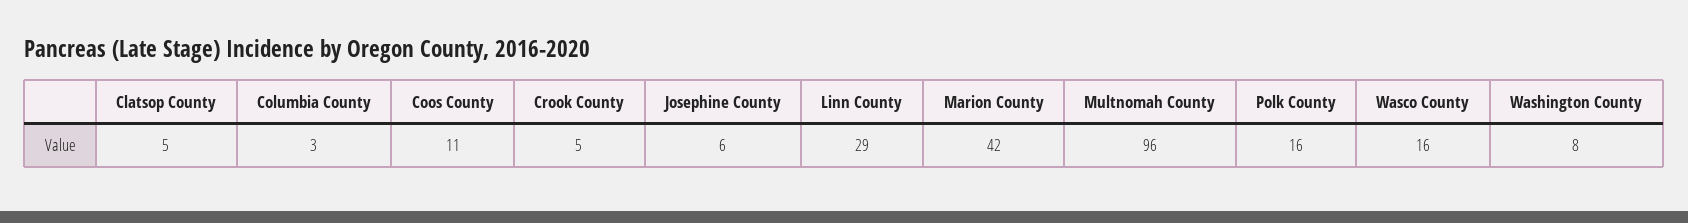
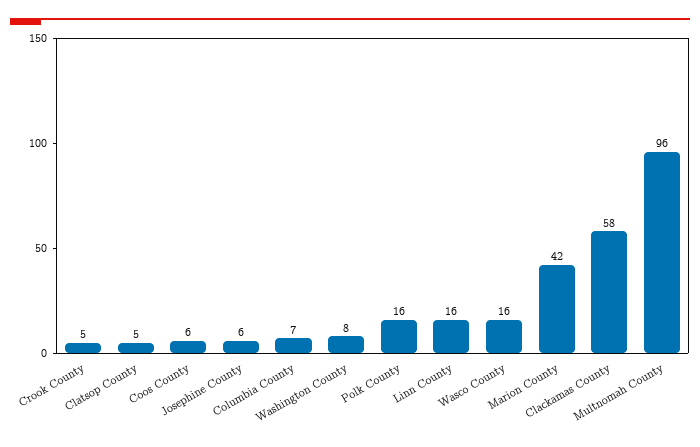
  {
    "Clatsop County": 5,
-   "Columbia County": 3,
+   "Columbia County": 7,
-   "Coos County": 11,
+   "Coos County": 6,
    "Crook County": 5,
    "Josephine County": 6,
-   "Linn County": 29,
+   "Linn County": 16,
    "Marion County": 42,
    "Multnomah County": 96,
    "Polk County": 16,
    "Wasco County": 16,
-   "Washington County": 8
+   "Washington County": 8,
+   "Clackamas County": 58
  }

